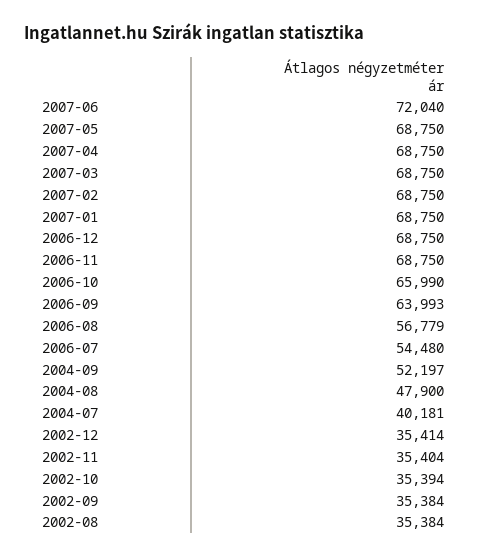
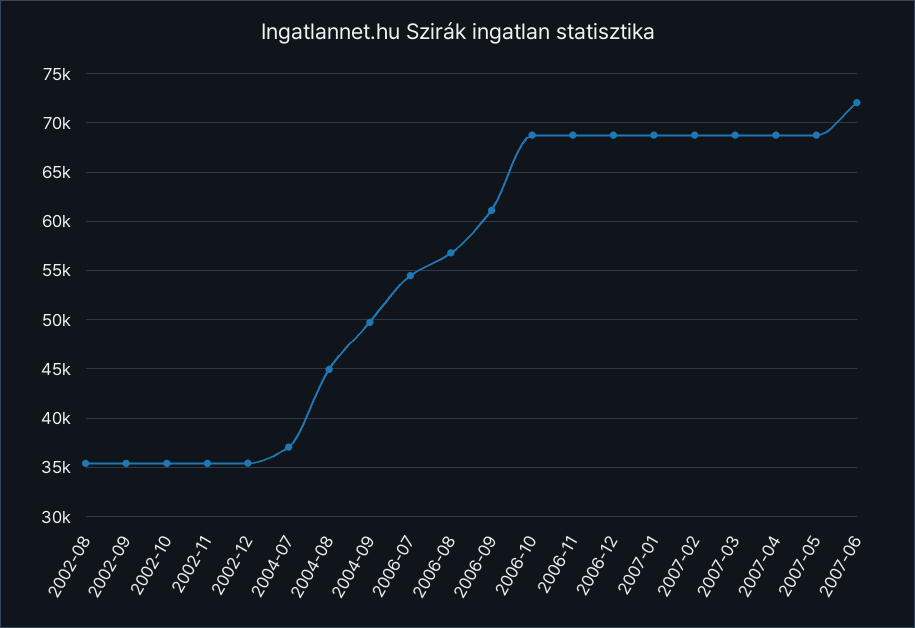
  {
    "2007-06": 72040,
    "2007-05": 68750,
    "2007-04": 68750,
    "2007-03": 68750,
    "2007-02": 68750,
    "2007-01": 68750,
    "2006-12": 68750,
    "2006-11": 68750,
-   "2006-10": 65990,
+   "2006-10": 69000,
-   "2006-09": 63993,
+   "2006-09": 61000,
    "2006-08": 56779,
    "2006-07": 54480,
-   "2004-09": 52197,
+   "2004-09": 50000,
-   "2004-08": 47900,
+   "2004-08": 45000,
-   "2004-07": 40181,
+   "2004-07": 37000,
    "2002-12": 35414,
    "2002-11": 35404,
    "2002-10": 35394,
    "2002-09": 35384,
    "2002-08": 35384
  }

